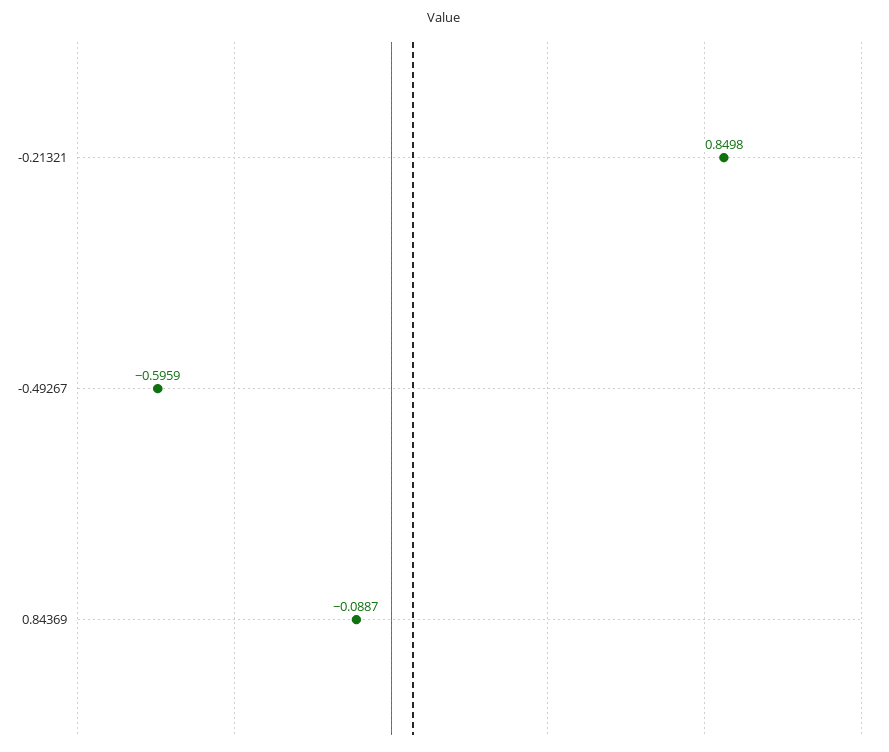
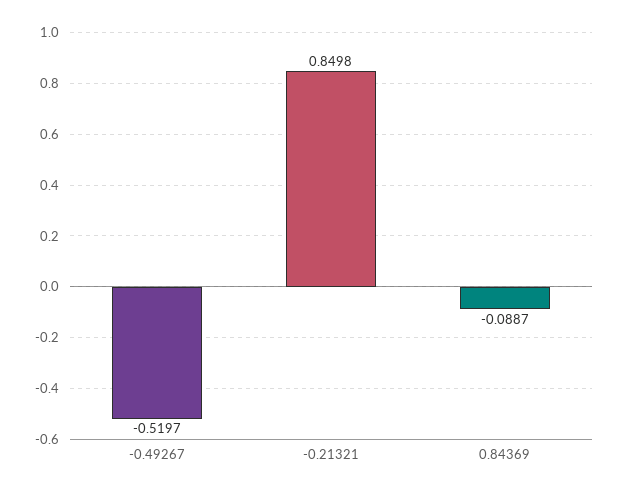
  {
    "-0.21321": 0.8498,
-   "-0.49267": -0.5959,
+   "-0.49267": -0.5197,
    "0.84369": -0.0887
  }

